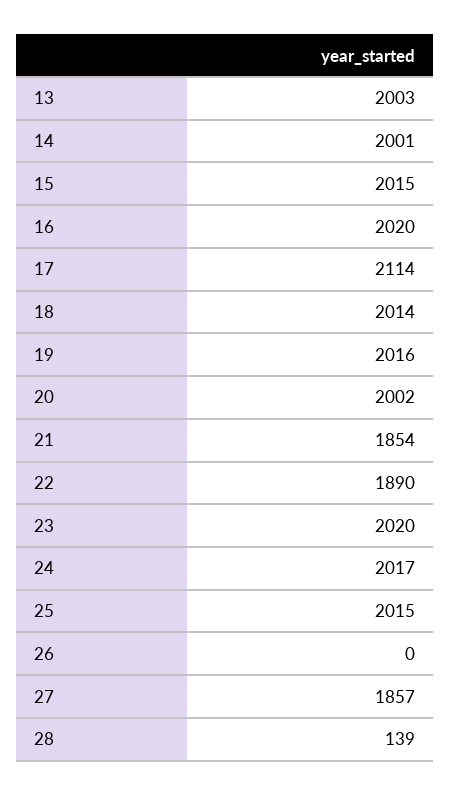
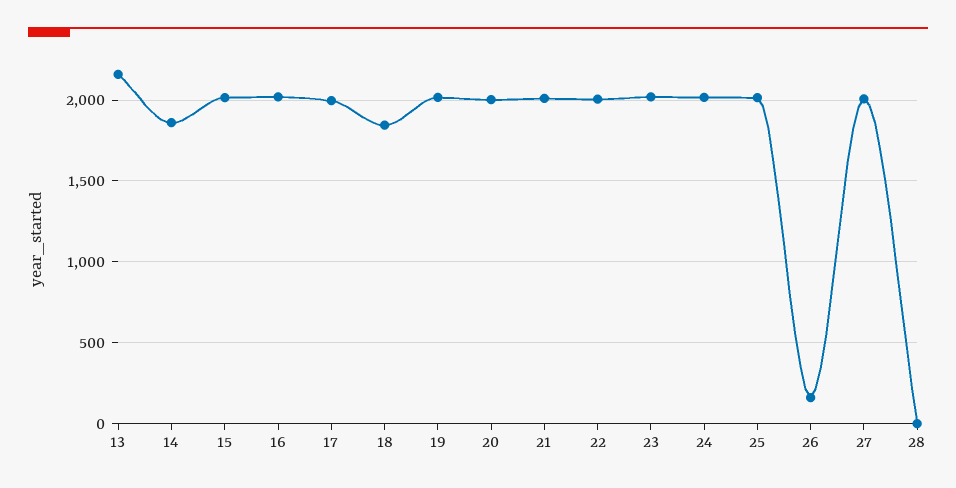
  {
-   "13": 2003,
+   "13": 2150,
-   "14": 2001,
+   "14": 1850,
    "15": 2015,
    "16": 2020,
-   "17": 2114,
+   "17": 2000,
-   "18": 2014,
+   "18": 1850,
    "19": 2016,
    "20": 2002,
-   "21": 1854,
+   "21": 2000,
-   "22": 1890,
+   "22": 2000,
    "23": 2020,
    "24": 2017,
    "25": 2015,
-   "26": 0,
+   "26": 150,
-   "27": 1857,
+   "27": 2000,
-   "28": 139
+   "28": 0
  }

